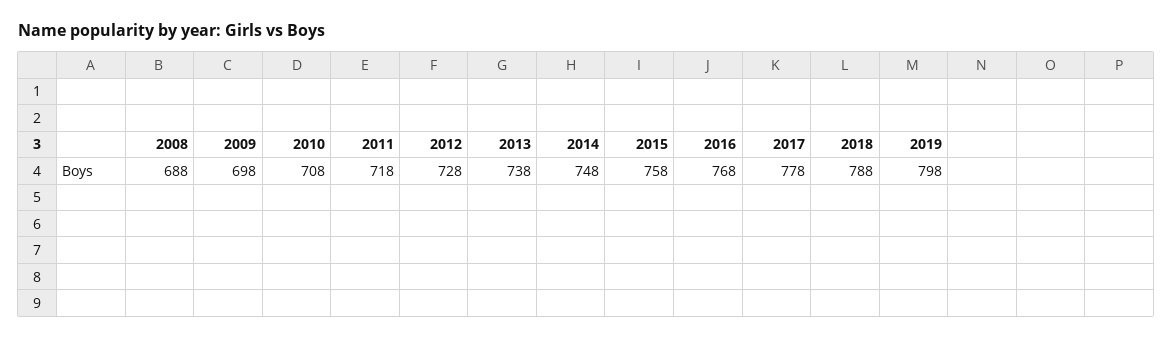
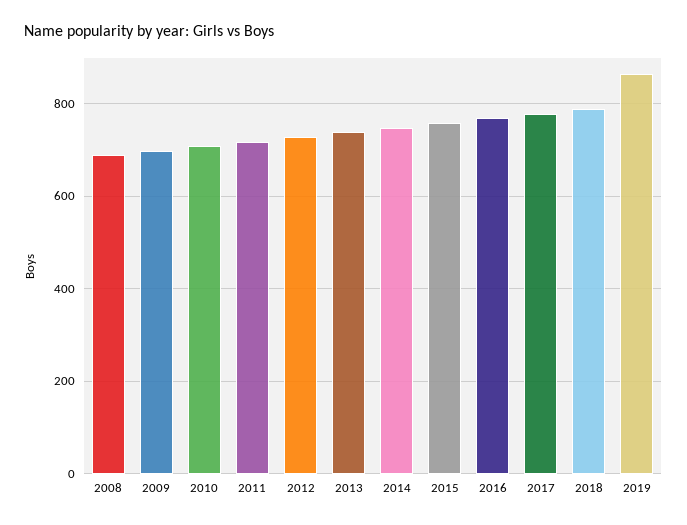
  {
    "2008": 688,
    "2009": 698,
    "2010": 708,
    "2011": 718,
    "2012": 728,
    "2013": 738,
    "2014": 748,
    "2015": 758,
    "2016": 768,
    "2017": 778,
    "2018": 788,
-   "2019": 798
+   "2019": 860
  }

